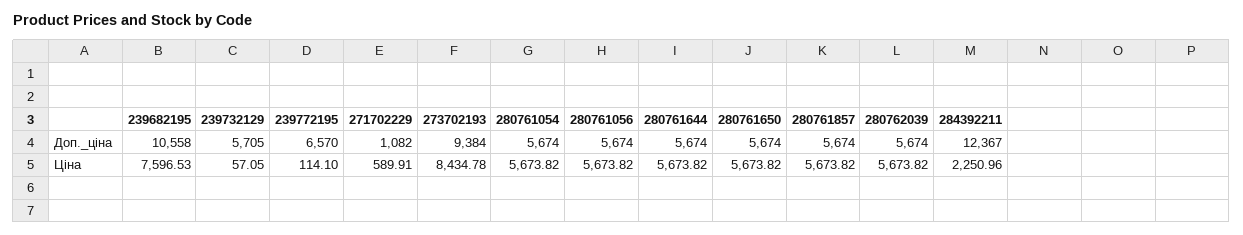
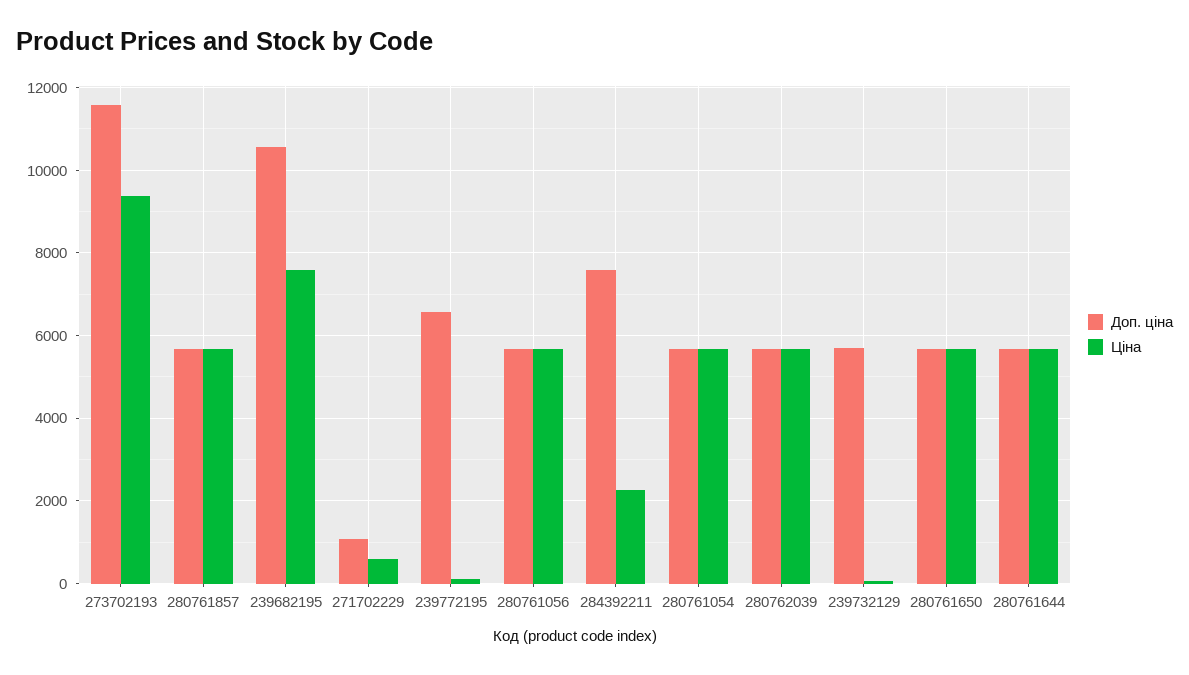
  {
    "Доп._ціна": {
      "239682195": 10558,
      "239732129": 5705,
      "239772195": 6570,
      "271702229": 1082,
-     "273702193": 9384,
+     "273702193": 11600,
      "280761054": 5674,
      "280761056": 5674,
      "280761644": 5674,
      "280761650": 5674,
      "280761857": 5674,
      "280762039": 5674,
-     "284392211": 12367
+     "284392211": 7600
    },
    "Ціна": {
      "239682195": 7596.53,
      "239732129": 57.05,
      "239772195": 114.1,
      "271702229": 589.91,
-     "273702193": 8434.78,
+     "273702193": 9400,
      "280761054": 5673.82,
      "280761056": 5673.82,
      "280761644": 5673.82,
      "280761650": 5673.82,
      "280761857": 5673.82,
      "280762039": 5673.82,
      "284392211": 2250.96
    }
  }

